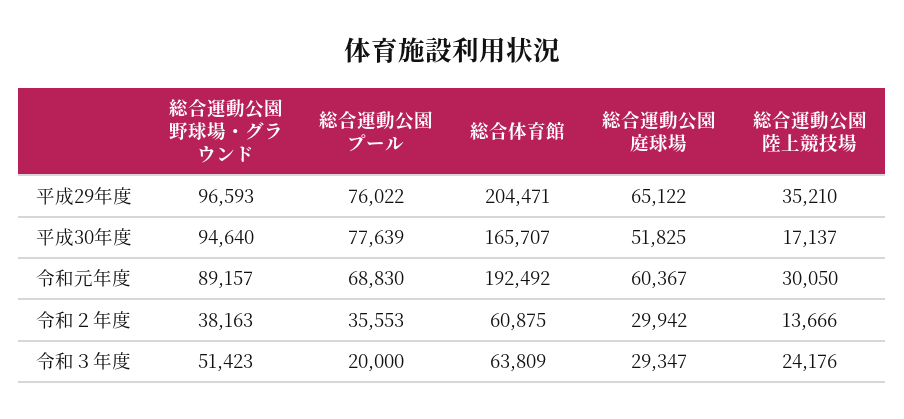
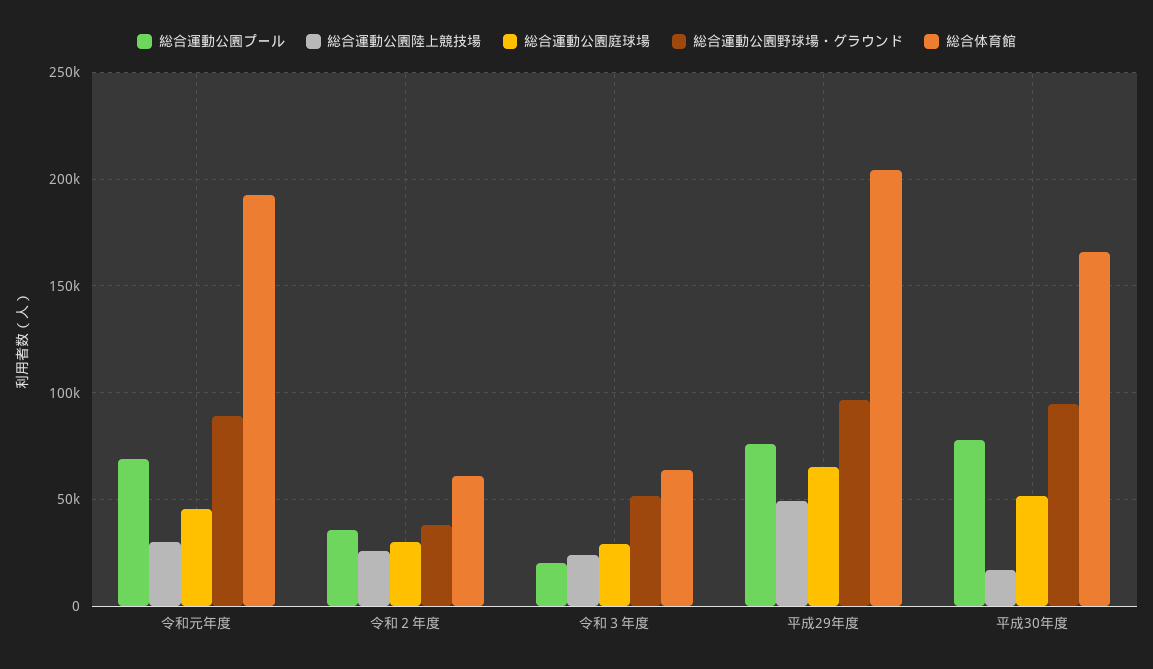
  {
    "総合運動公園野球場・グラウンド": {
      "平成29年度": 96593,
      "平成30年度": 94640,
      "令和元年度": 89157,
      "令和２年度": 38163,
      "令和３年度": 51423
    },
    "総合運動公園プール": {
      "平成29年度": 76022,
      "平成30年度": 77639,
      "令和元年度": 68830,
      "令和２年度": 35553,
      "令和３年度": 20000
    },
    "総合体育館": {
      "平成29年度": 204471,
      "平成30年度": 165707,
      "令和元年度": 192492,
      "令和２年度": 60875,
      "令和３年度": 63809
    },
    "総合運動公園庭球場": {
      "平成29年度": 65122,
      "平成30年度": 51825,
-     "令和元年度": 60367,
+     "令和元年度": 45000,
      "令和２年度": 29942,
      "令和３年度": 29347
    },
    "総合運動公園陸上競技場": {
-     "平成29年度": 35210,
+     "平成29年度": 50000,
      "平成30年度": 17137,
      "令和元年度": 30050,
-     "令和２年度": 13666,
+     "令和２年度": 25000,
      "令和３年度": 24176
    }
  }

